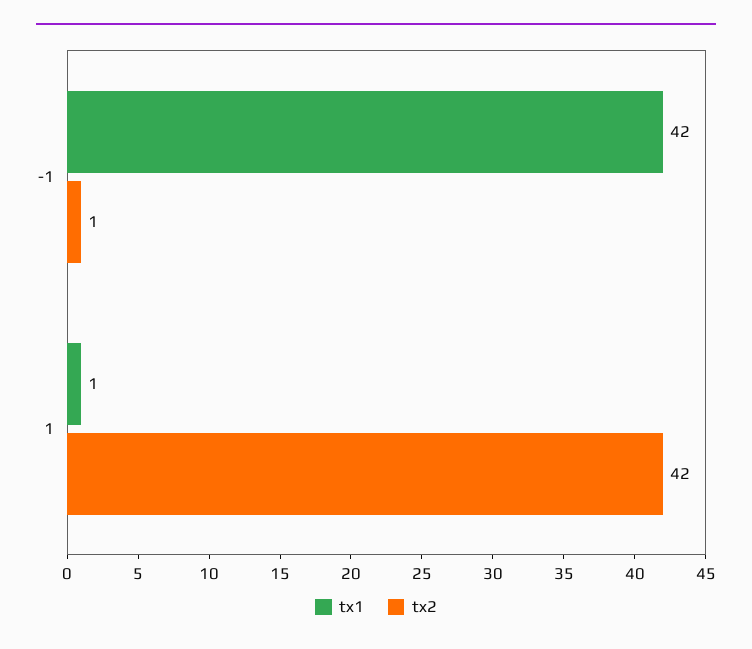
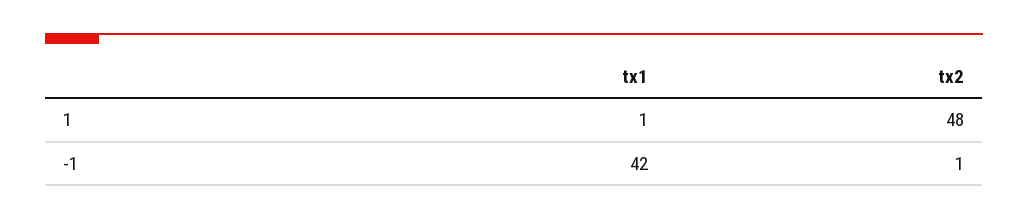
  {
    "tx1": {
      "-1": 42,
      "1": 1
    },
    "tx2": {
      "-1": 1,
-     "1": 42
+     "1": 48
    }
  }

